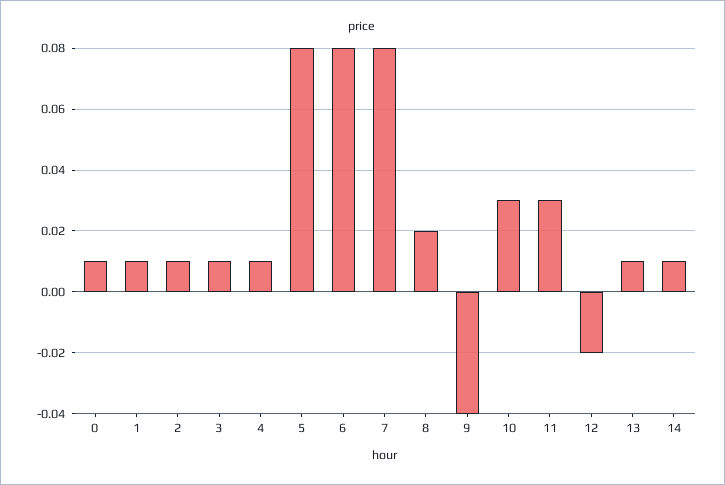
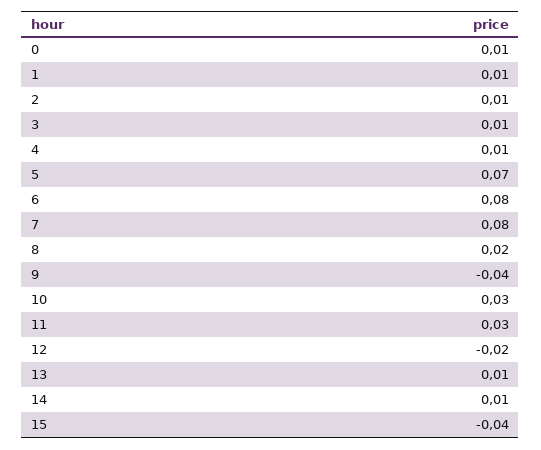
  {
    "0": 0.01,
    "1": 0.01,
    "2": 0.01,
    "3": 0.01,
    "4": 0.01,
-   "5": 0.08,
+   "5": 0.07,
    "6": 0.08,
    "7": 0.08,
    "8": 0.02,
    "9": -0.04,
    "10": 0.03,
    "11": 0.03,
    "12": -0.02,
    "13": 0.01,
-   "14": 0.01
+   "14": 0.01,
+   "15": -0.04
  }

